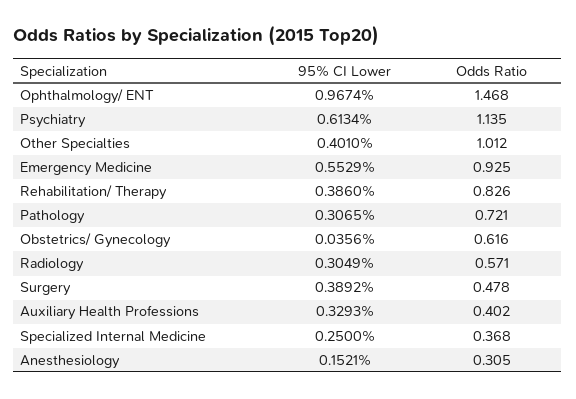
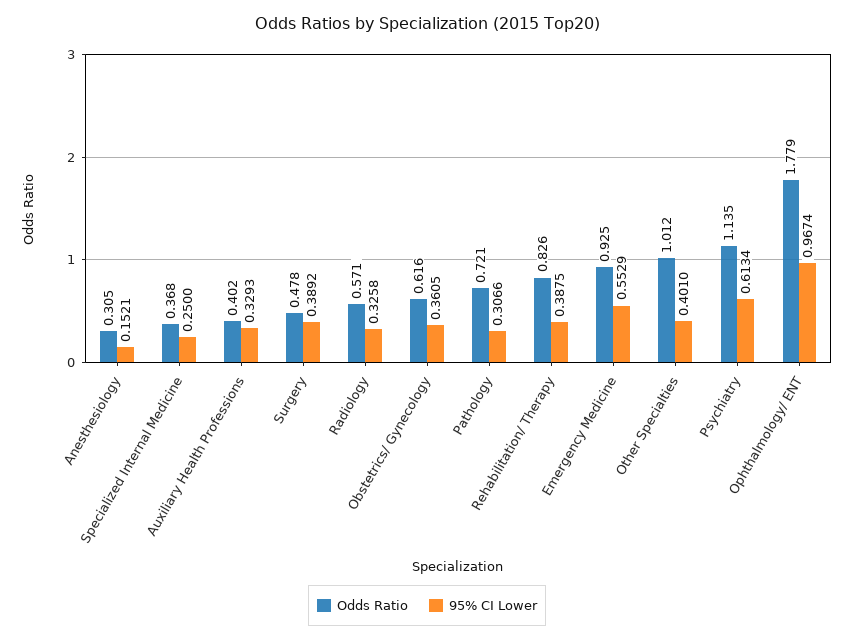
  {
    "95% CI Lower": {
      "Ophthalmology/ ENT": 0.9674,
      "Psychiatry": 0.6134,
      "Other Specialties": 0.401,
      "Emergency Medicine": 0.5529,
-     "Rehabilitation/ Therapy": 0.386,
+     "Rehabilitation/ Therapy": 0.3875,
-     "Pathology": 0.3065,
+     "Pathology": 0.3066,
-     "Obstetrics/ Gynecology": 0.0356,
+     "Obstetrics/ Gynecology": 0.3605,
-     "Radiology": 0.3049,
+     "Radiology": 0.3258,
      "Surgery": 0.3892,
      "Auxiliary Health Professions": 0.3293,
      "Specialized Internal Medicine": 0.25,
      "Anesthesiology": 0.1521
    },
    "Odds Ratio": {
-     "Ophthalmology/ ENT": 1.468,
+     "Ophthalmology/ ENT": 1.779,
      "Psychiatry": 1.135,
      "Other Specialties": 1.012,
      "Emergency Medicine": 0.925,
      "Rehabilitation/ Therapy": 0.826,
      "Pathology": 0.721,
      "Obstetrics/ Gynecology": 0.616,
      "Radiology": 0.571,
      "Surgery": 0.478,
      "Auxiliary Health Professions": 0.402,
      "Specialized Internal Medicine": 0.368,
      "Anesthesiology": 0.305
    }
  }

